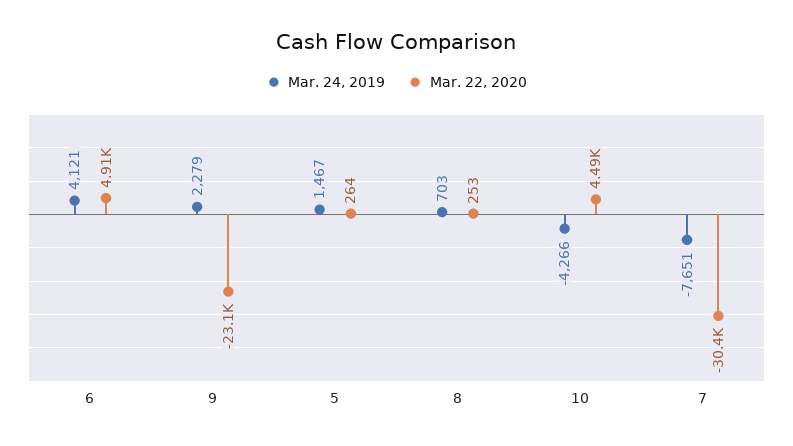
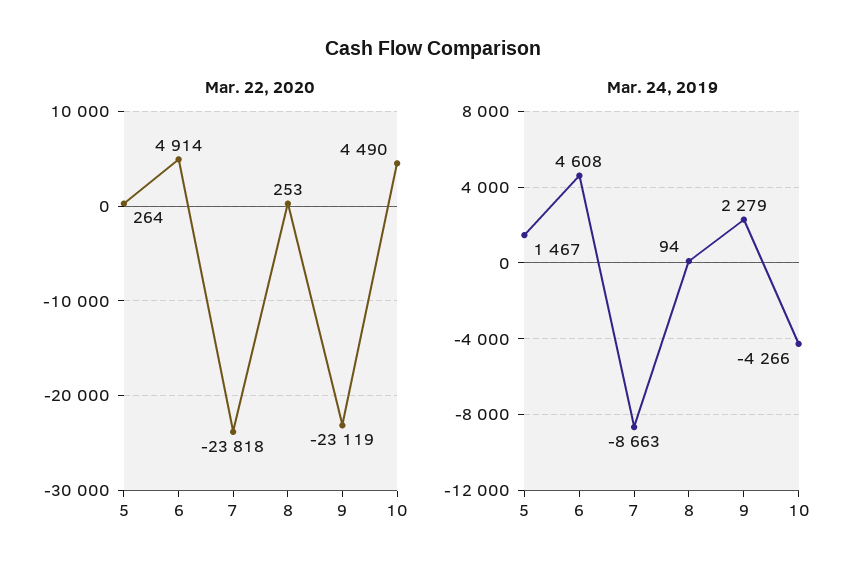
  {
    "Mar. 24, 2019": {
-     "6": 4121,
+     "6": 4608,
      "9": 2279,
      "5": 1467,
-     "8": 703,
+     "8": 94,
      "10": -4266,
-     "7": -7651
+     "7": -8663
    },
    "Mar. 22, 2020": {
      "6": 4914,
      "9": -23119,
      "5": 264,
      "8": 253,
      "10": 4490,
-     "7": -30400
+     "7": -23818
    }
  }

